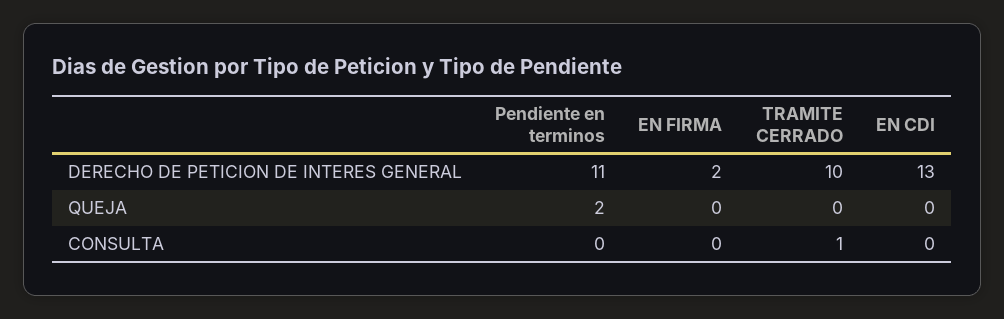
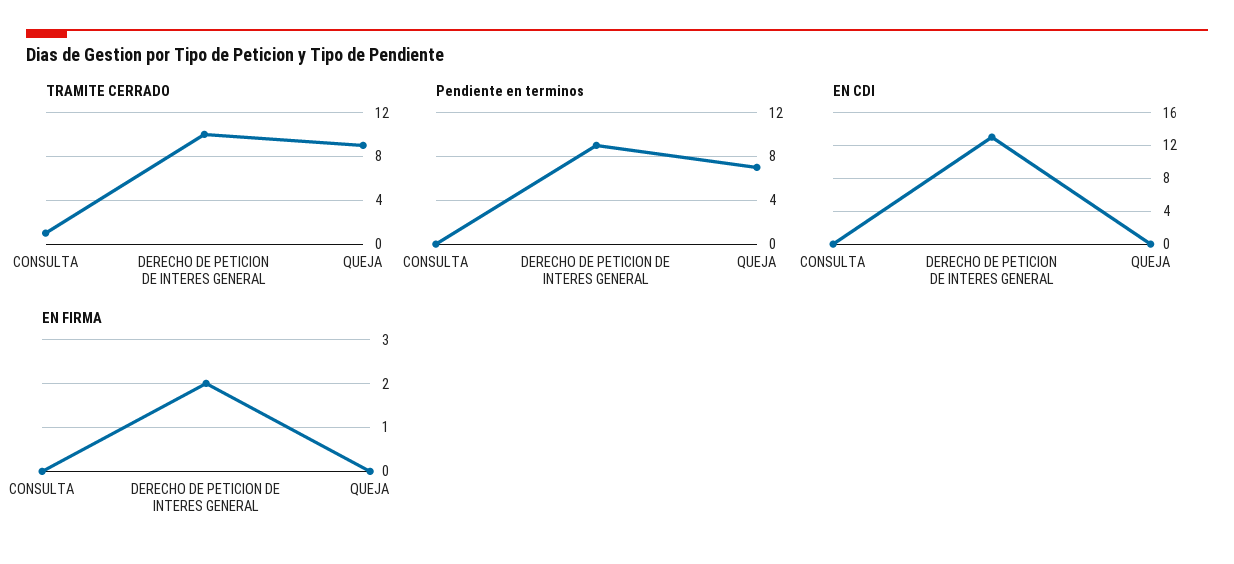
  {
    "Pendiente en terminos": {
-     "DERECHO DE PETICION DE INTERES GENERAL": 11,
+     "DERECHO DE PETICION DE INTERES GENERAL": 9,
-     "QUEJA": 2,
+     "QUEJA": 7,
      "CONSULTA": 0
    },
    "EN FIRMA": {
      "DERECHO DE PETICION DE INTERES GENERAL": 2,
      "QUEJA": 0,
      "CONSULTA": 0
    },
    "TRAMITE CERRADO": {
      "DERECHO DE PETICION DE INTERES GENERAL": 10,
-     "QUEJA": 0,
+     "QUEJA": 9,
      "CONSULTA": 1
    },
    "EN CDI": {
      "DERECHO DE PETICION DE INTERES GENERAL": 13,
      "QUEJA": 0,
      "CONSULTA": 0
    }
  }

